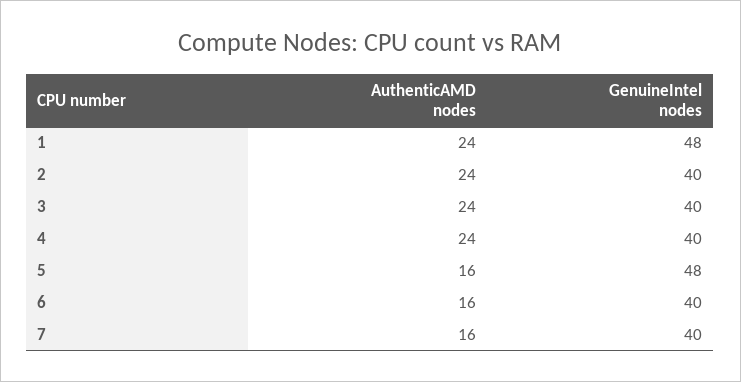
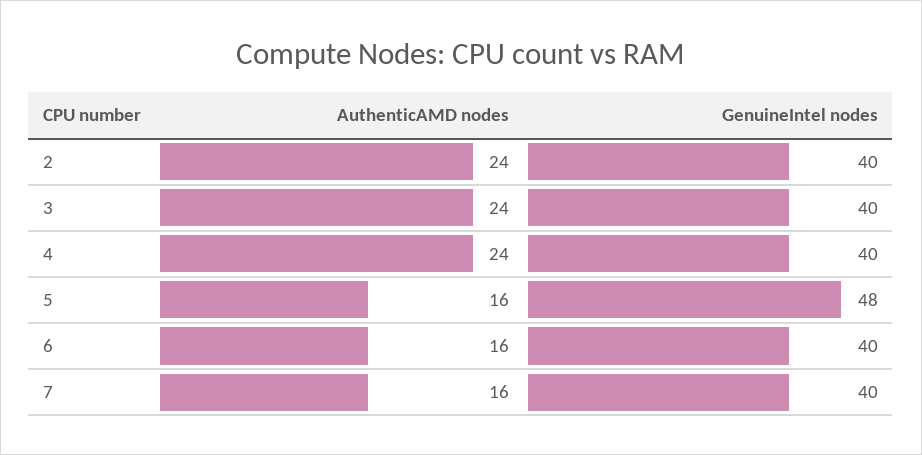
  {
    "AuthenticAMD nodes": {
-     "1": 24,
      "2": 24,
      "3": 24,
      "4": 24,
      "5": 16,
      "6": 16,
      "7": 16
    },
    "GenuineIntel nodes": {
-     "1": 48,
      "2": 40,
      "3": 40,
      "4": 40,
      "5": 48,
      "6": 40,
      "7": 40
    }
  }

